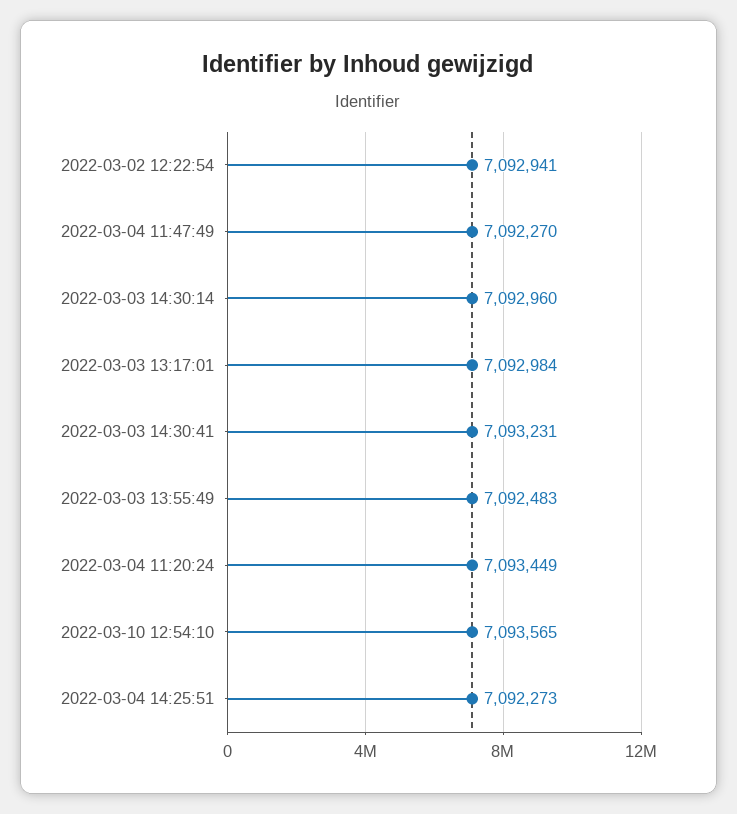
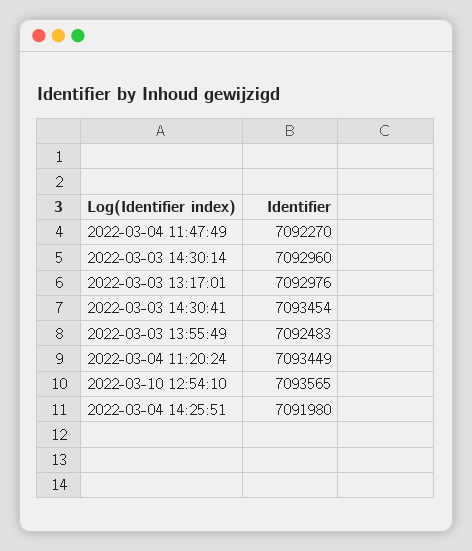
  {
-   "2022-03-02 12:22:54": 7092941,
    "2022-03-04 11:47:49": 7092270,
    "2022-03-03 14:30:14": 7092960,
-   "2022-03-03 13:17:01": 7092984,
+   "2022-03-03 13:17:01": 7092976,
-   "2022-03-03 14:30:41": 7093231,
+   "2022-03-03 14:30:41": 7093454,
    "2022-03-03 13:55:49": 7092483,
    "2022-03-04 11:20:24": 7093449,
    "2022-03-10 12:54:10": 7093565,
-   "2022-03-04 14:25:51": 7092273
+   "2022-03-04 14:25:51": 7091980
  }

